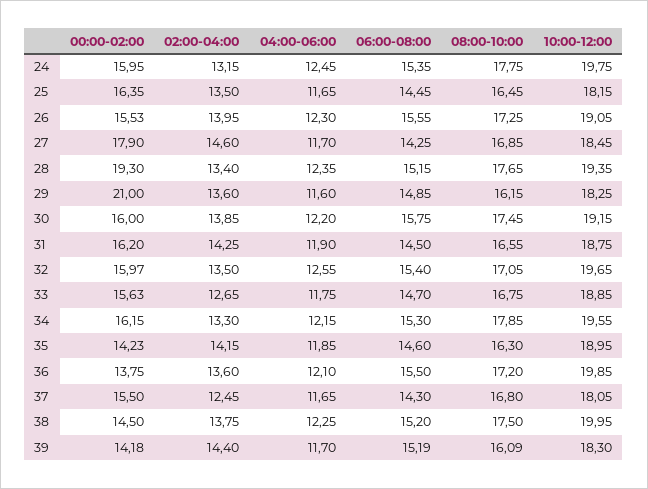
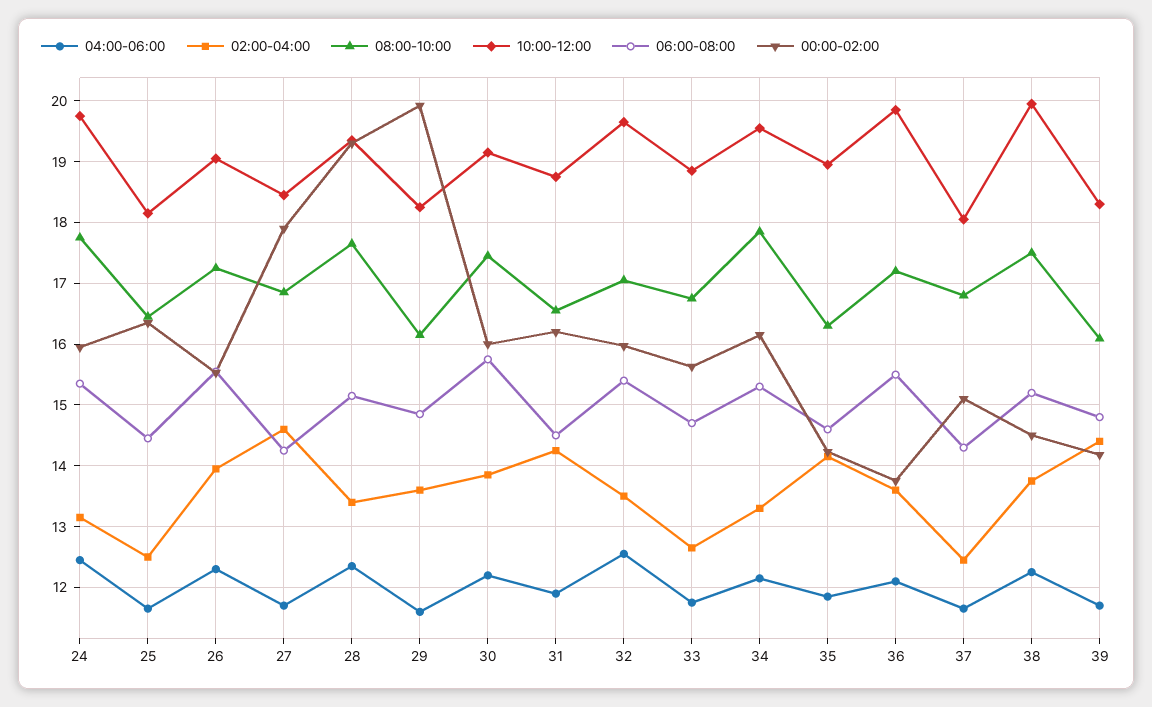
  {
    "00:00-02:00": {
      "24": 15.95,
      "25": 16.35,
      "26": 15.53,
      "27": 17.9,
      "28": 19.3,
-     "29": 21,
+     "29": 19.9,
      "30": 16,
      "31": 16.2,
      "32": 15.97,
      "33": 15.63,
      "34": 16.15,
      "35": 14.23,
      "36": 13.75,
-     "37": 15.5,
+     "37": 15.1,
      "38": 14.5,
      "39": 14.18
    },
    "02:00-04:00": {
      "24": 13.15,
-     "25": 13.5,
+     "25": 12.5,
      "26": 13.95,
      "27": 14.6,
      "28": 13.4,
      "29": 13.6,
      "30": 13.85,
      "31": 14.25,
      "32": 13.5,
      "33": 12.65,
      "34": 13.3,
      "35": 14.15,
      "36": 13.6,
      "37": 12.45,
      "38": 13.75,
      "39": 14.4
    },
    "04:00-06:00": {
      "24": 12.45,
      "25": 11.65,
      "26": 12.3,
      "27": 11.7,
      "28": 12.35,
      "29": 11.6,
      "30": 12.2,
      "31": 11.9,
      "32": 12.55,
      "33": 11.75,
      "34": 12.15,
      "35": 11.85,
      "36": 12.1,
      "37": 11.65,
      "38": 12.25,
      "39": 11.7
    },
    "06:00-08:00": {
      "24": 15.35,
      "25": 14.45,
      "26": 15.55,
      "27": 14.25,
      "28": 15.15,
      "29": 14.85,
      "30": 15.75,
      "31": 14.5,
      "32": 15.4,
      "33": 14.7,
      "34": 15.3,
      "35": 14.6,
      "36": 15.5,
      "37": 14.3,
      "38": 15.2,
-     "39": 15.19
+     "39": 14.8
    },
    "08:00-10:00": {
      "24": 17.75,
      "25": 16.45,
      "26": 17.25,
      "27": 16.85,
      "28": 17.65,
      "29": 16.15,
      "30": 17.45,
      "31": 16.55,
      "32": 17.05,
      "33": 16.75,
      "34": 17.85,
      "35": 16.3,
      "36": 17.2,
      "37": 16.8,
      "38": 17.5,
      "39": 16.09
    },
    "10:00-12:00": {
      "24": 19.75,
      "25": 18.15,
      "26": 19.05,
      "27": 18.45,
      "28": 19.35,
      "29": 18.25,
      "30": 19.15,
      "31": 18.75,
      "32": 19.65,
      "33": 18.85,
      "34": 19.55,
      "35": 18.95,
      "36": 19.85,
      "37": 18.05,
      "38": 19.95,
      "39": 18.3
    }
  }

